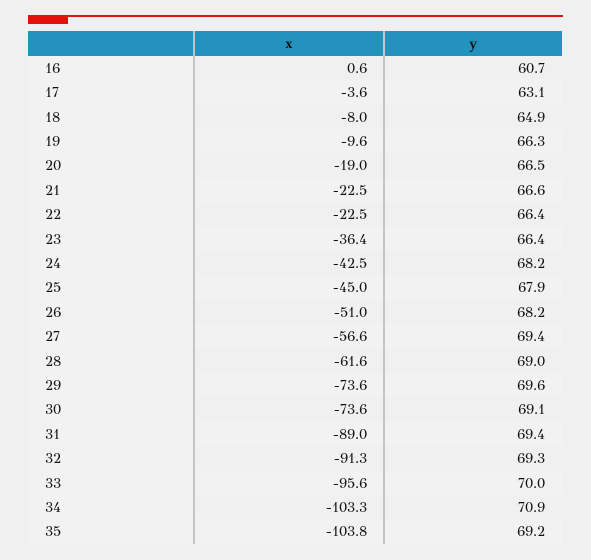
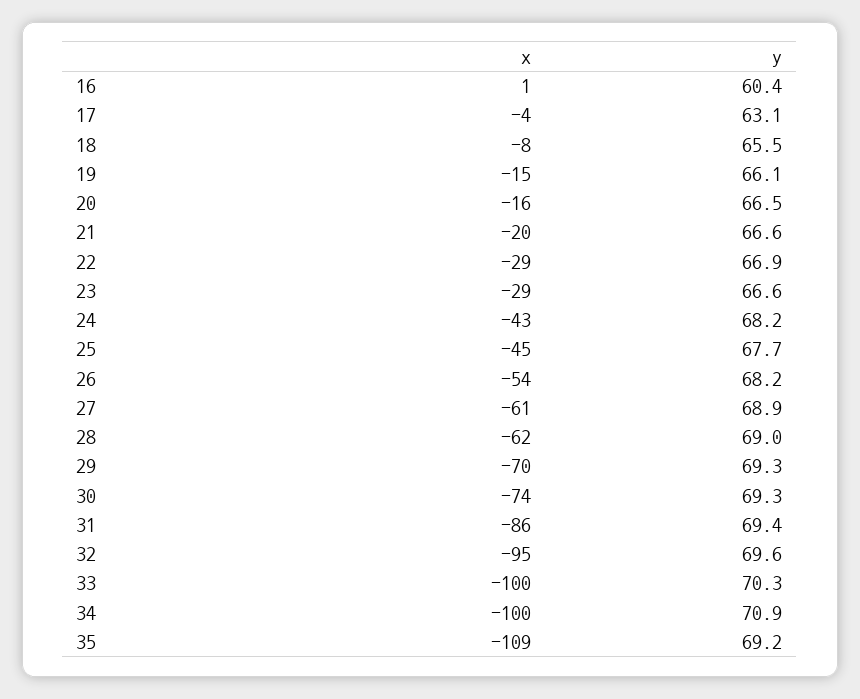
  {
    "x": {
      "16": 0.6,
      "17": -3.6,
      "18": -8,
-     "19": -9.6,
+     "19": -15,
-     "20": -19,
+     "20": -16,
-     "21": -22.5,
+     "21": -20,
-     "22": -22.5,
+     "22": -29,
-     "23": -36.4,
+     "23": -29,
      "24": -42.5,
      "25": -45,
-     "26": -51,
+     "26": -54,
-     "27": -56.6,
+     "27": -61,
      "28": -61.6,
-     "29": -73.6,
+     "29": -70,
      "30": -73.6,
-     "31": -89,
+     "31": -86,
-     "32": -91.3,
+     "32": -95,
-     "33": -95.6,
+     "33": -100,
-     "34": -103.3,
+     "34": -100,
-     "35": -103.8
+     "35": -109
    },
    "y": {
-     "16": 60.7,
+     "16": 60.4,
      "17": 63.1,
-     "18": 64.9,
+     "18": 65.5,
-     "19": 66.3,
+     "19": 66.1,
      "20": 66.5,
      "21": 66.6,
-     "22": 66.4,
+     "22": 66.9,
-     "23": 66.4,
+     "23": 66.6,
      "24": 68.2,
-     "25": 67.9,
+     "25": 67.7,
      "26": 68.2,
-     "27": 69.4,
+     "27": 68.9,
      "28": 69,
-     "29": 69.6,
+     "29": 69.3,
-     "30": 69.1,
+     "30": 69.3,
      "31": 69.4,
-     "32": 69.3,
+     "32": 69.6,
-     "33": 70,
+     "33": 70.3,
      "34": 70.9,
      "35": 69.2
    }
  }

